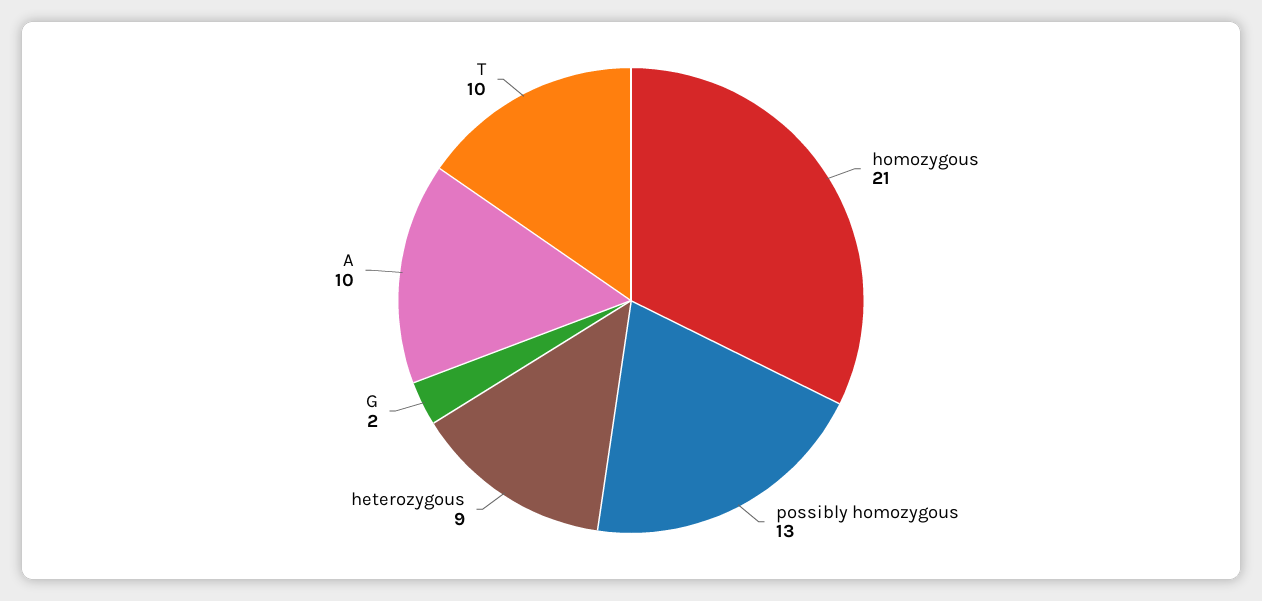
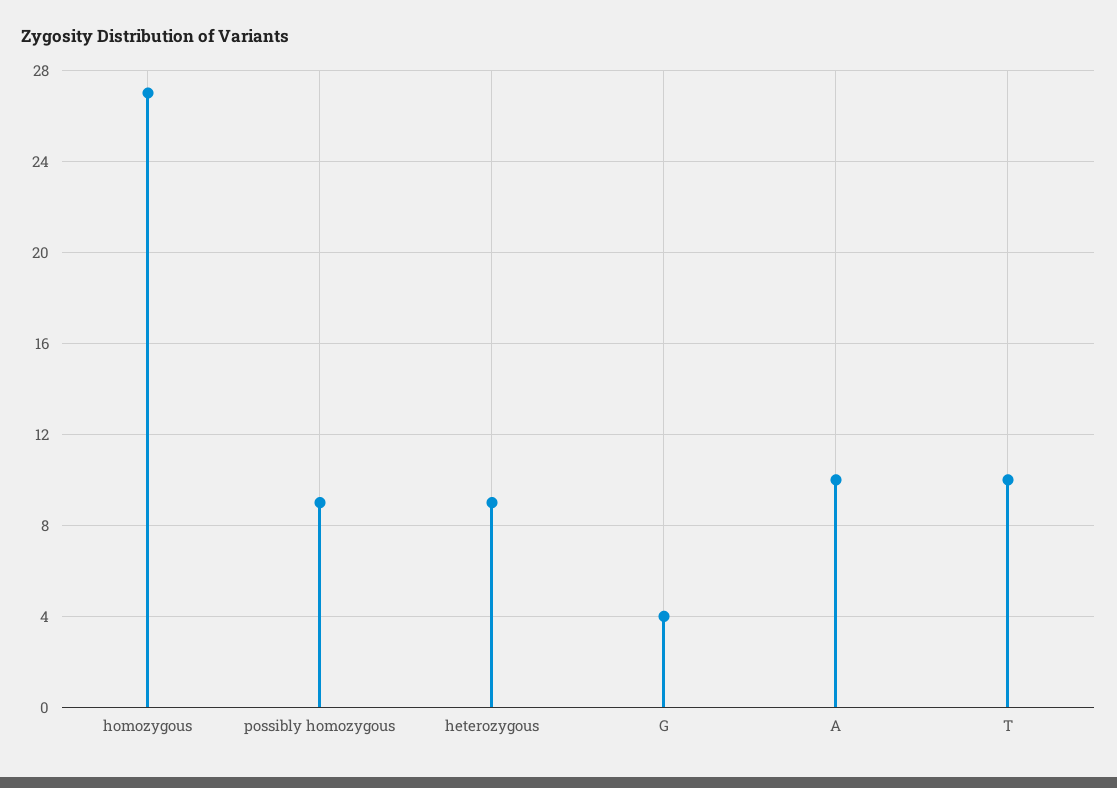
  {
-   "homozygous": 21,
+   "homozygous": 27,
-   "possibly homozygous": 13,
+   "possibly homozygous": 9,
    "heterozygous": 9,
-   "G": 2,
+   "G": 4,
    "A": 10,
    "T": 10
  }

